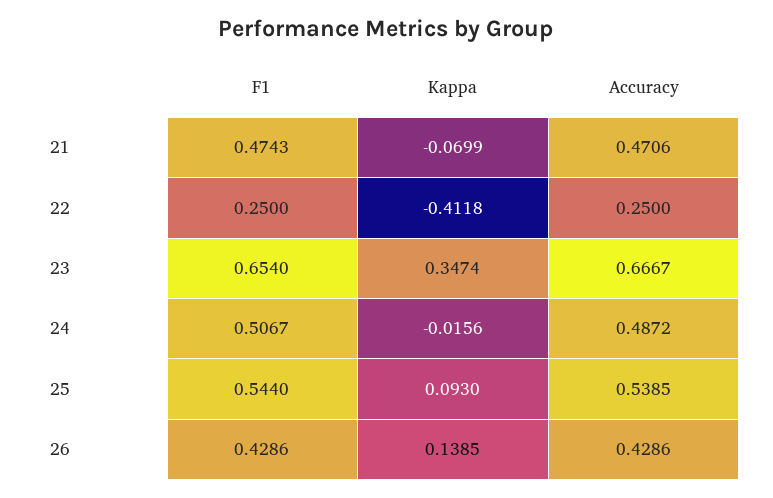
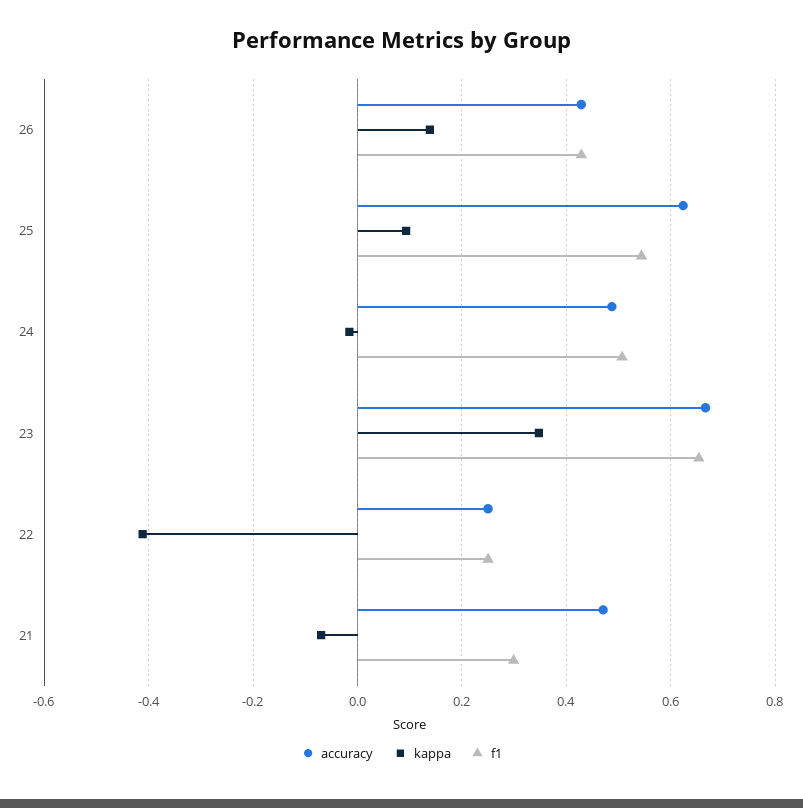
  {
    "F1": {
-     "21": 0.4743,
+     "21": 0.3,
      "22": 0.25,
      "23": 0.654,
      "24": 0.5067,
      "25": 0.544,
      "26": 0.4286
    },
    "Kappa": {
      "21": -0.0699,
      "22": -0.4118,
      "23": 0.3474,
      "24": -0.0156,
      "25": 0.093,
      "26": 0.1385
    },
    "Accuracy": {
      "21": 0.4706,
      "22": 0.25,
      "23": 0.6667,
      "24": 0.4872,
-     "25": 0.5385,
+     "25": 0.62,
      "26": 0.4286
    }
  }

